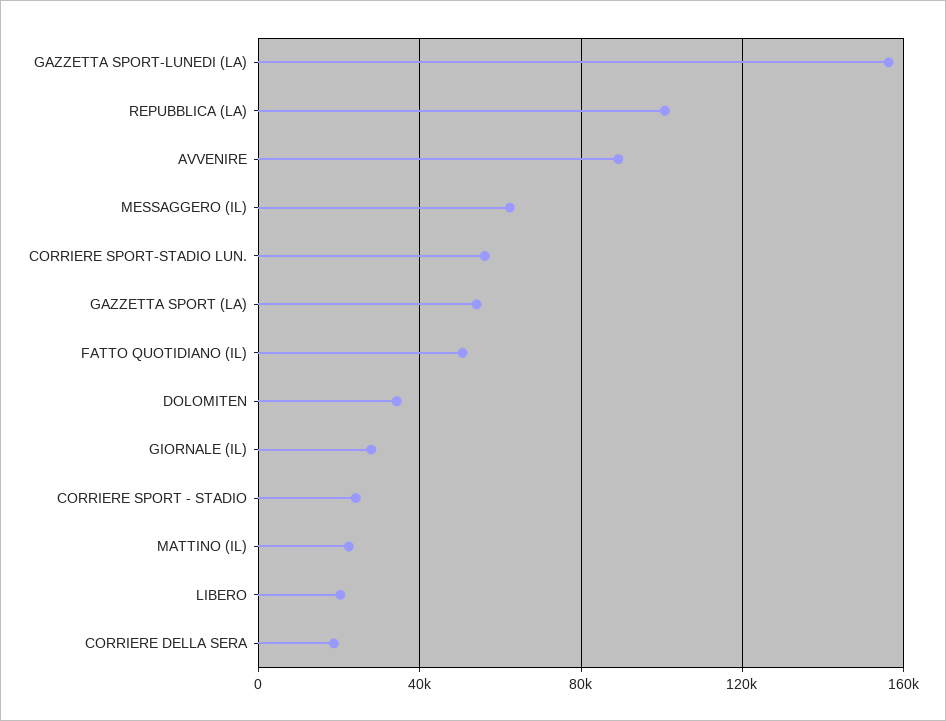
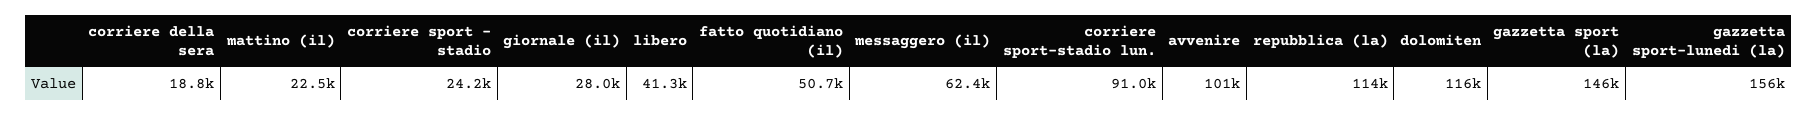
  {
    "GAZZETTA SPORT-LUNEDI (LA)": 156000,
-   "REPUBBLICA (LA)": 100000,
+   "REPUBBLICA (LA)": 114000,
-   "AVVENIRE": 90000,
+   "AVVENIRE": 101000,
    "MESSAGGERO (IL)": 62400,
-   "CORRIERE SPORT-STADIO LUN.": 55000,
+   "CORRIERE SPORT-STADIO LUN.": 91000,
-   "GAZZETTA SPORT (LA)": 55000,
+   "GAZZETTA SPORT (LA)": 146000,
    "FATTO QUOTIDIANO (IL)": 50700,
-   "DOLOMITEN": 35000,
+   "DOLOMITEN": 116000,
    "GIORNALE (IL)": 28000,
    "CORRIERE SPORT - STADIO": 24200,
    "MATTINO (IL)": 22500,
-   "LIBERO": 20000,
+   "LIBERO": 41300,
    "CORRIERE DELLA SERA": 18800
  }

